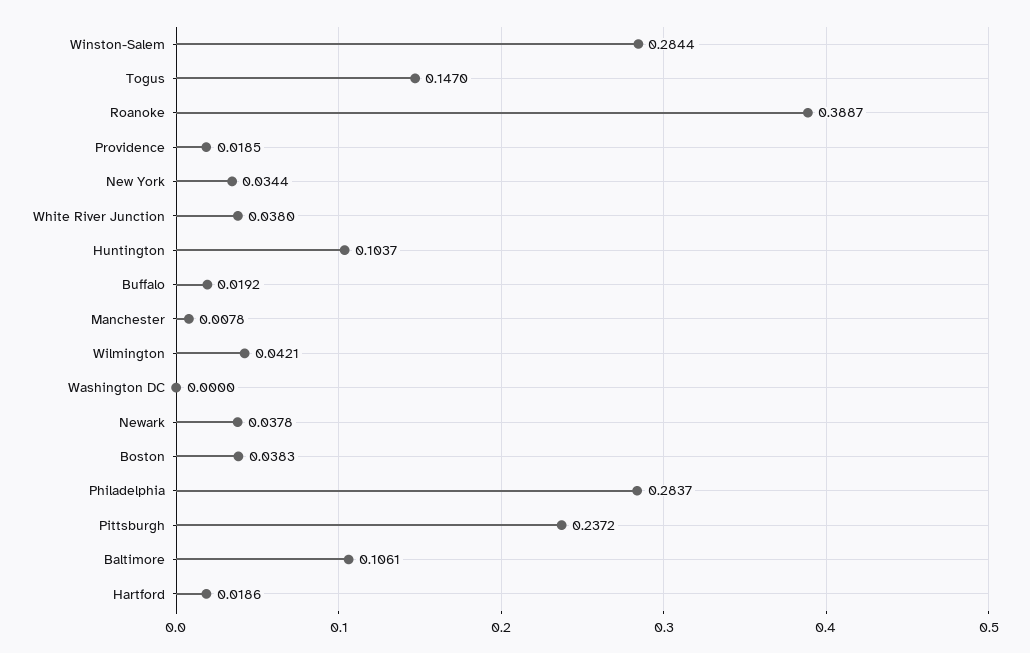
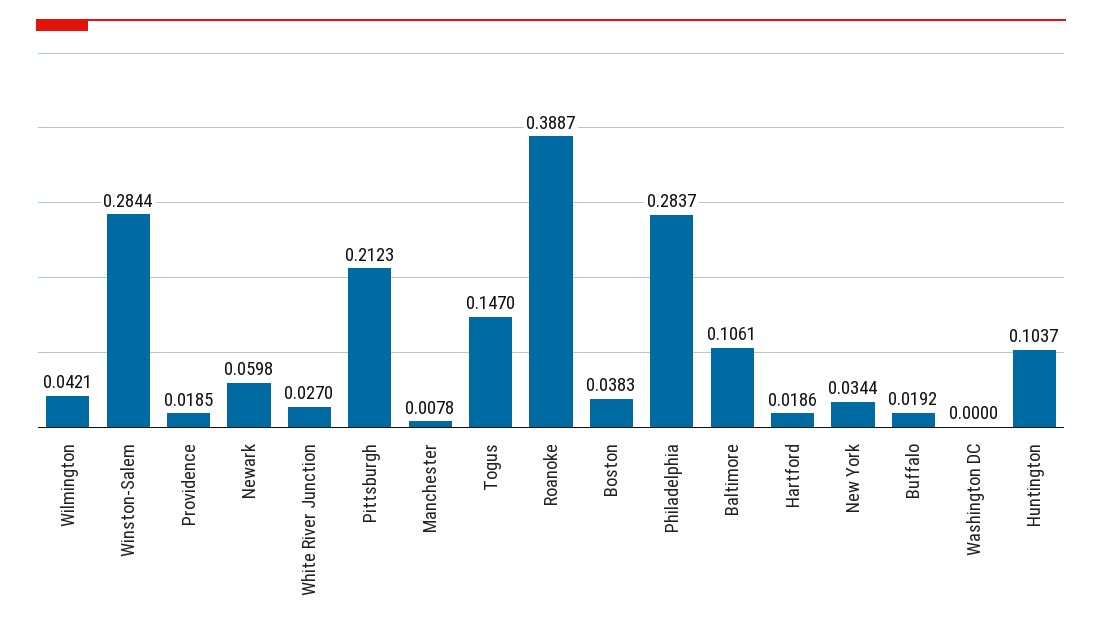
  {
    "Winston-Salem": 0.2844,
    "Togus": 0.147,
    "Roanoke": 0.3887,
    "Providence": 0.0185,
    "New York": 0.0344,
-   "White River Junction": 0.038,
+   "White River Junction": 0.027,
    "Huntington": 0.1037,
    "Buffalo": 0.0192,
    "Manchester": 0.0078,
    "Wilmington": 0.0421,
    "Washington DC": 0,
-   "Newark": 0.0378,
+   "Newark": 0.0598,
    "Boston": 0.0383,
    "Philadelphia": 0.2837,
-   "Pittsburgh": 0.2372,
+   "Pittsburgh": 0.2123,
    "Baltimore": 0.1061,
    "Hartford": 0.0186
  }

